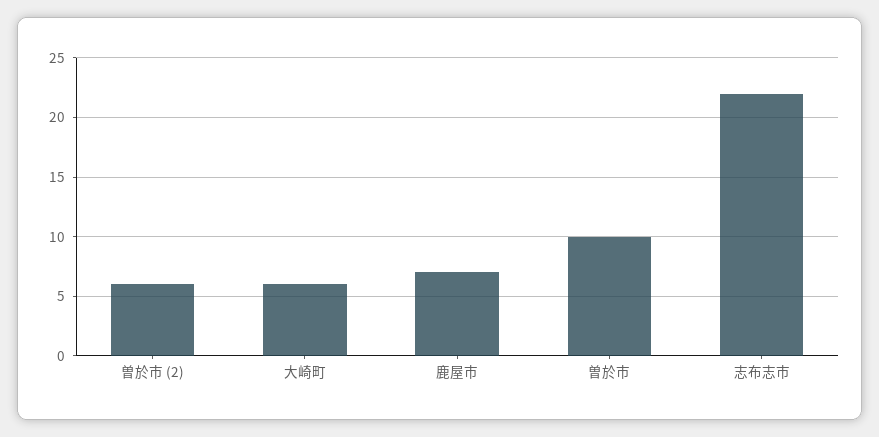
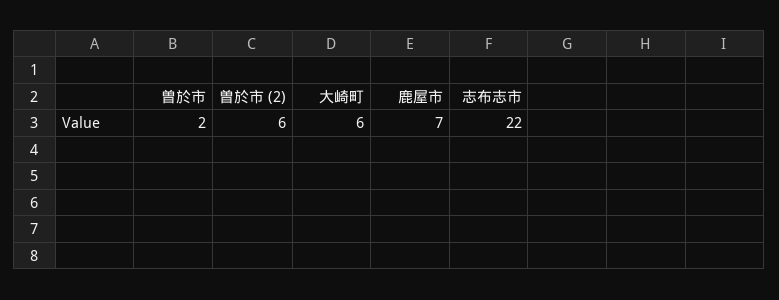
  {
    "曽於市 (2)": 6,
    "大崎町": 6,
    "鹿屋市": 7,
-   "曽於市": 10,
+   "曽於市": 2,
    "志布志市": 22
  }

